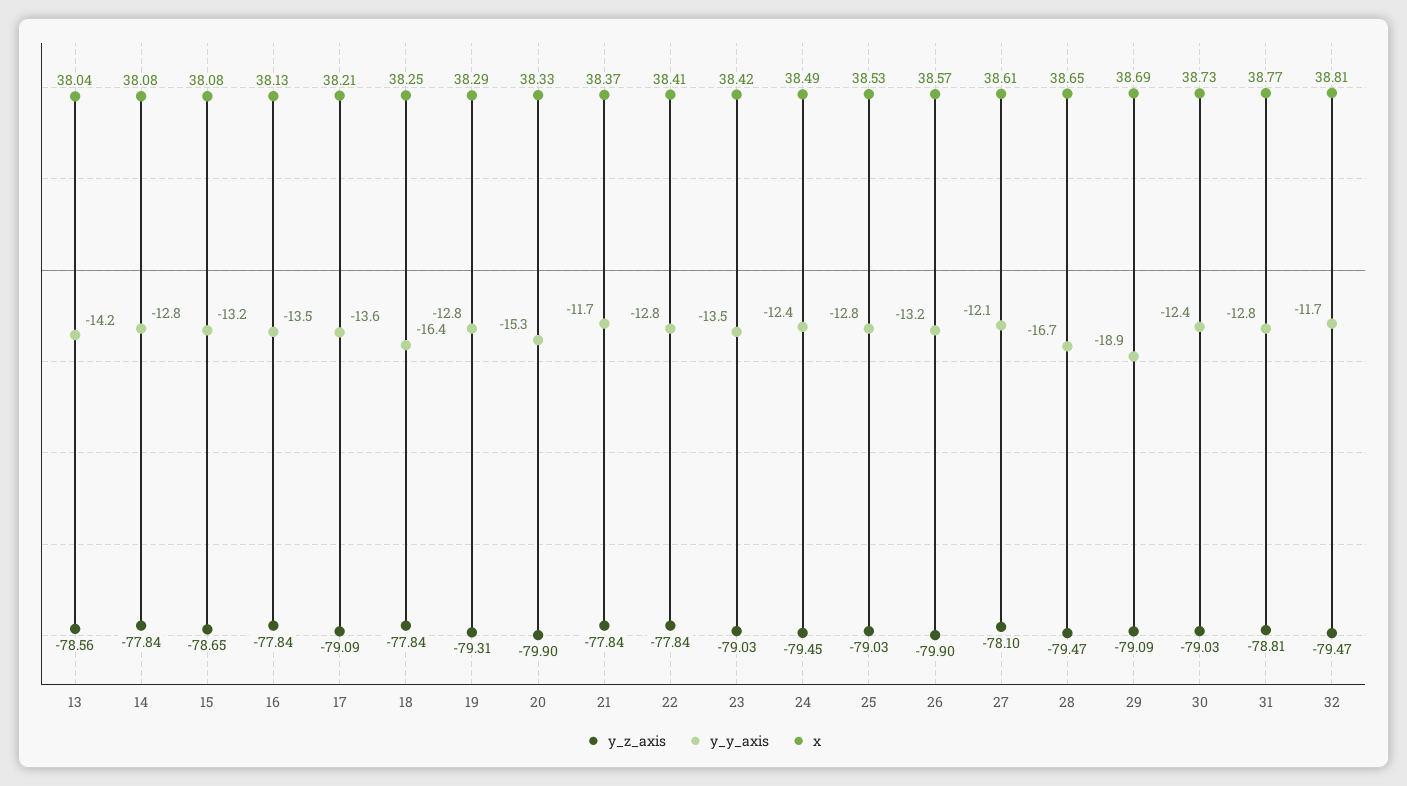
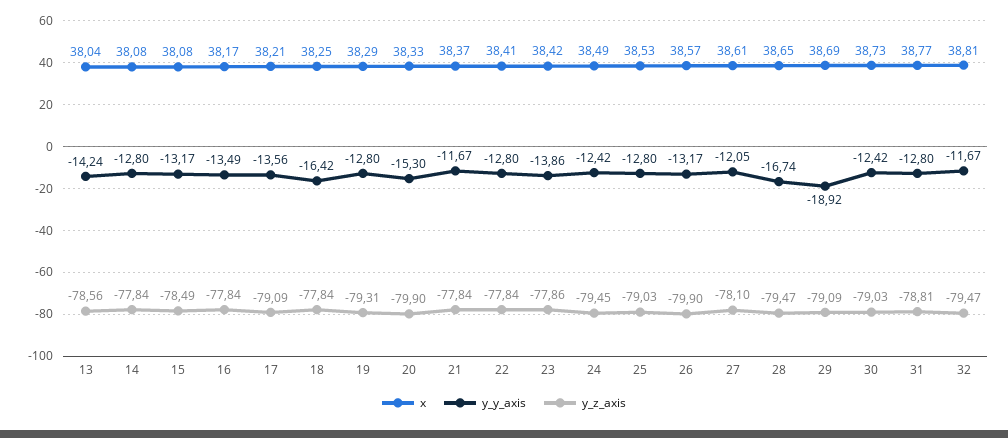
  {
    "y_z_axis": {
      "13": -78.56,
      "14": -77.84,
-     "15": -78.65,
+     "15": -78.49,
      "16": -77.84,
      "17": -79.09,
      "18": -77.84,
      "19": -79.31,
      "20": -79.9,
      "21": -77.84,
      "22": -77.84,
-     "23": -79.03,
+     "23": -77.86,
      "24": -79.45,
      "25": -79.03,
      "26": -79.9,
      "27": -78.1,
      "28": -79.47,
      "29": -79.09,
      "30": -79.03,
      "31": -78.81,
      "32": -79.47
    },
    "y_y_axis": {
      "13": -14.24,
      "14": -12.8,
      "15": -13.17,
      "16": -13.49,
      "17": -13.56,
      "18": -16.42,
      "19": -12.8,
      "20": -15.3,
      "21": -11.67,
      "22": -12.8,
-     "23": -13.5,
+     "23": -13.86,
      "24": -12.42,
      "25": -12.8,
      "26": -13.17,
      "27": -12.05,
      "28": -16.74,
      "29": -18.92,
      "30": -12.42,
      "31": -12.8,
      "32": -11.67
    },
    "x": {
      "13": 38.04,
      "14": 38.08,
      "15": 38.08,
-     "16": 38.13,
+     "16": 38.17,
      "17": 38.21,
      "18": 38.25,
      "19": 38.29,
      "20": 38.33,
      "21": 38.37,
      "22": 38.41,
      "23": 38.42,
      "24": 38.49,
      "25": 38.53,
      "26": 38.57,
      "27": 38.61,
      "28": 38.65,
      "29": 38.69,
      "30": 38.73,
      "31": 38.77,
      "32": 38.81
    }
  }

